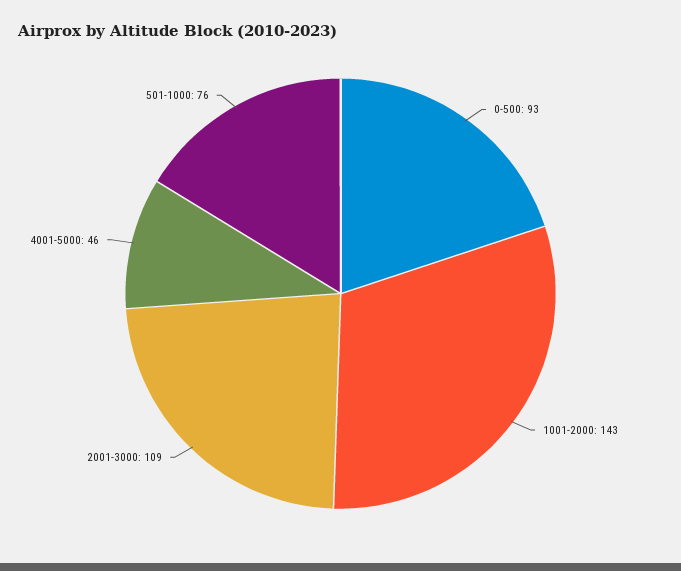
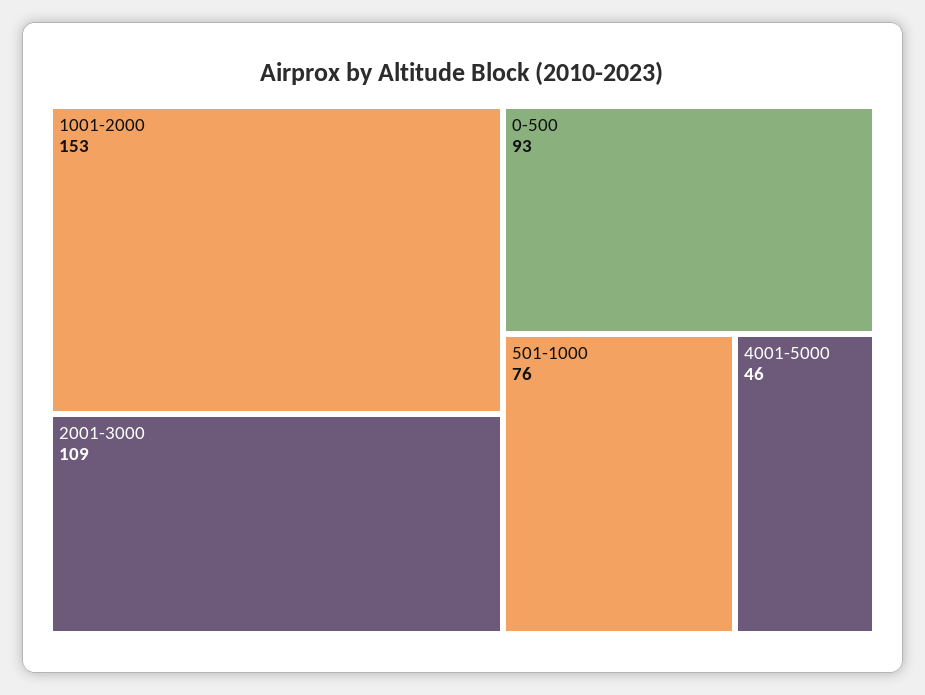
  {
    "0-500": 93,
-   "1001-2000": 143,
+   "1001-2000": 153,
    "2001-3000": 109,
    "4001-5000": 46,
    "501-1000": 76
  }

